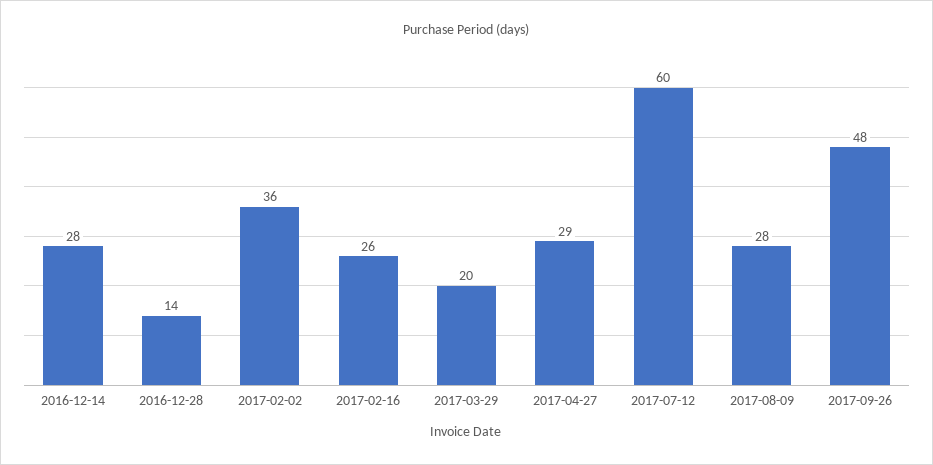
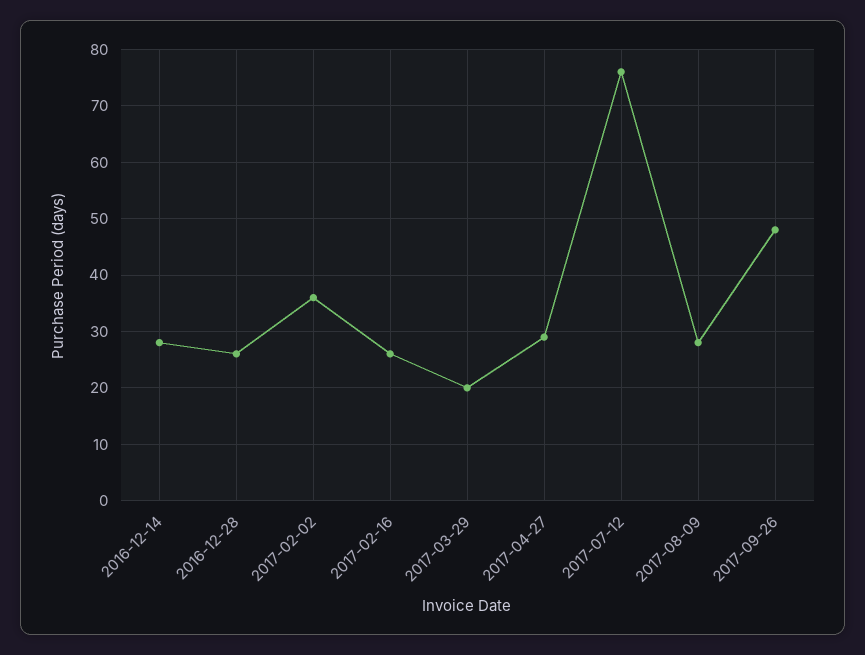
  {
    "2016-12-14": 28,
-   "2016-12-28": 14,
+   "2016-12-28": 25,
    "2017-02-02": 36,
    "2017-02-16": 26,
    "2017-03-29": 20,
    "2017-04-27": 29,
-   "2017-07-12": 60,
+   "2017-07-12": 75,
    "2017-08-09": 28,
    "2017-09-26": 48
  }

